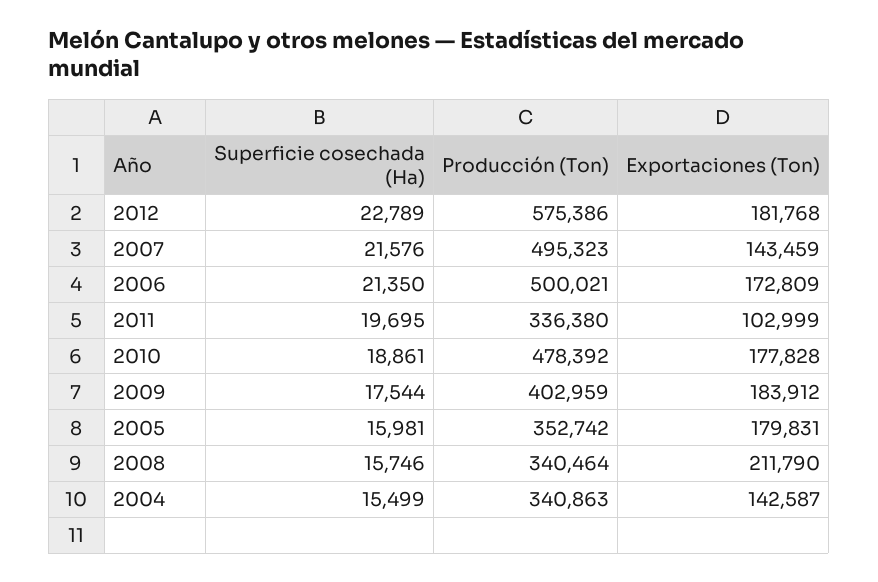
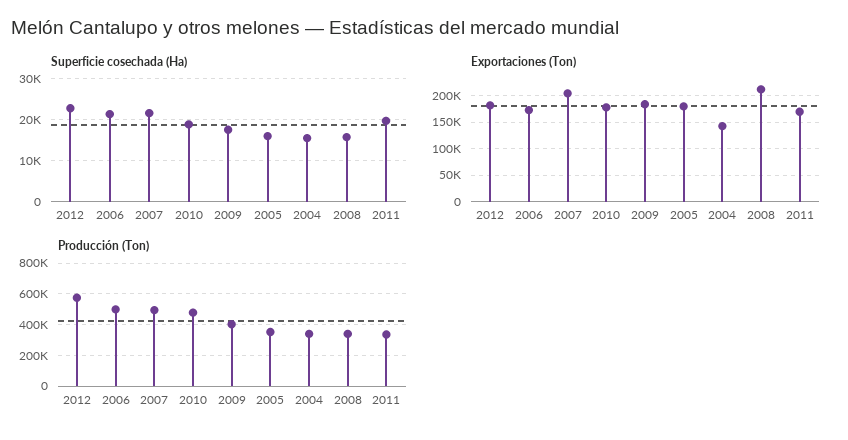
  {
    "Superficie cosechada (Ha)": {
      "2012": 22789,
      "2007": 21576,
      "2006": 21350,
      "2011": 19695,
      "2010": 18861,
      "2009": 17544,
      "2005": 15981,
      "2008": 15746,
      "2004": 15499
    },
    "Producción (Ton)": {
      "2012": 575386,
      "2007": 495323,
      "2006": 500021,
      "2011": 336380,
      "2010": 478392,
      "2009": 402959,
      "2005": 352742,
      "2008": 340464,
      "2004": 340863
    },
    "Exportaciones (Ton)": {
      "2012": 181768,
-     "2007": 143459,
+     "2007": 200000,
      "2006": 172809,
-     "2011": 102999,
+     "2011": 175000,
      "2010": 177828,
      "2009": 183912,
      "2005": 179831,
      "2008": 211790,
      "2004": 142587
    }
  }

